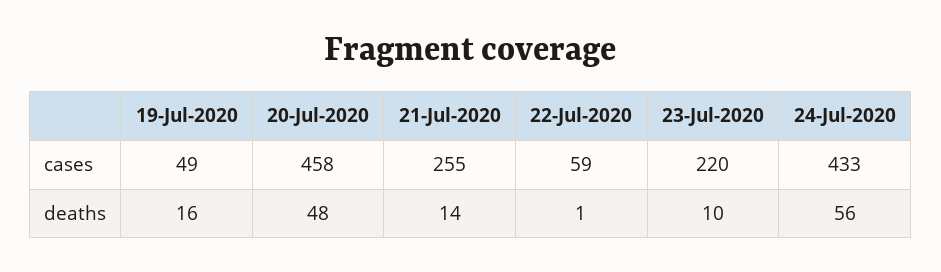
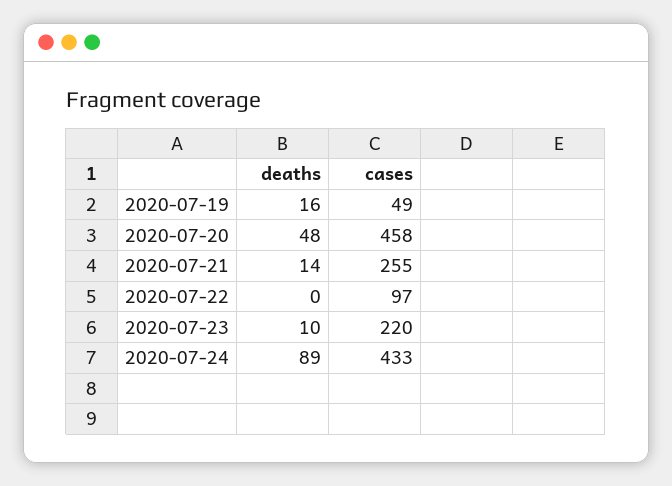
  {
    "19-Jul-2020": {
      "cases": 49,
      "deaths": 16
    },
    "20-Jul-2020": {
      "cases": 458,
      "deaths": 48
    },
    "21-Jul-2020": {
      "cases": 255,
      "deaths": 14
    },
    "22-Jul-2020": {
-     "cases": 59,
+     "cases": 97,
-     "deaths": 1
+     "deaths": 0
    },
    "23-Jul-2020": {
      "cases": 220,
      "deaths": 10
    },
    "24-Jul-2020": {
      "cases": 433,
-     "deaths": 56
+     "deaths": 89
    }
  }

